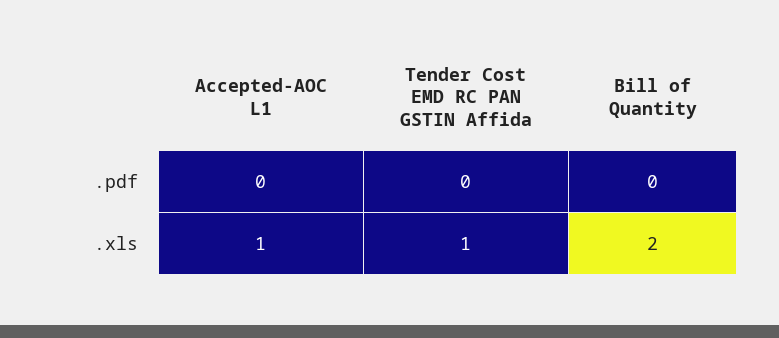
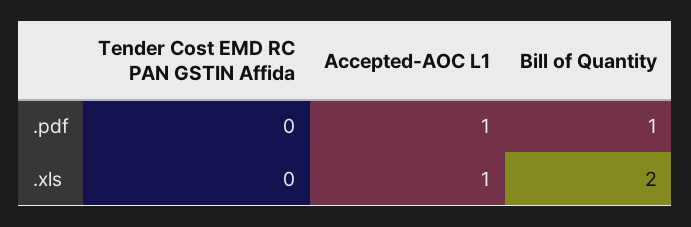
  {
    "Accepted-AOC L1": {
-     ".pdf": 0,
+     ".pdf": 1,
      ".xls": 1
    },
    "Tender Cost EMD RC PAN GSTIN Affida": {
      ".pdf": 0,
-     ".xls": 1
+     ".xls": 0
    },
    "Bill of Quantity": {
-     ".pdf": 0,
+     ".pdf": 1,
      ".xls": 2
    }
  }

